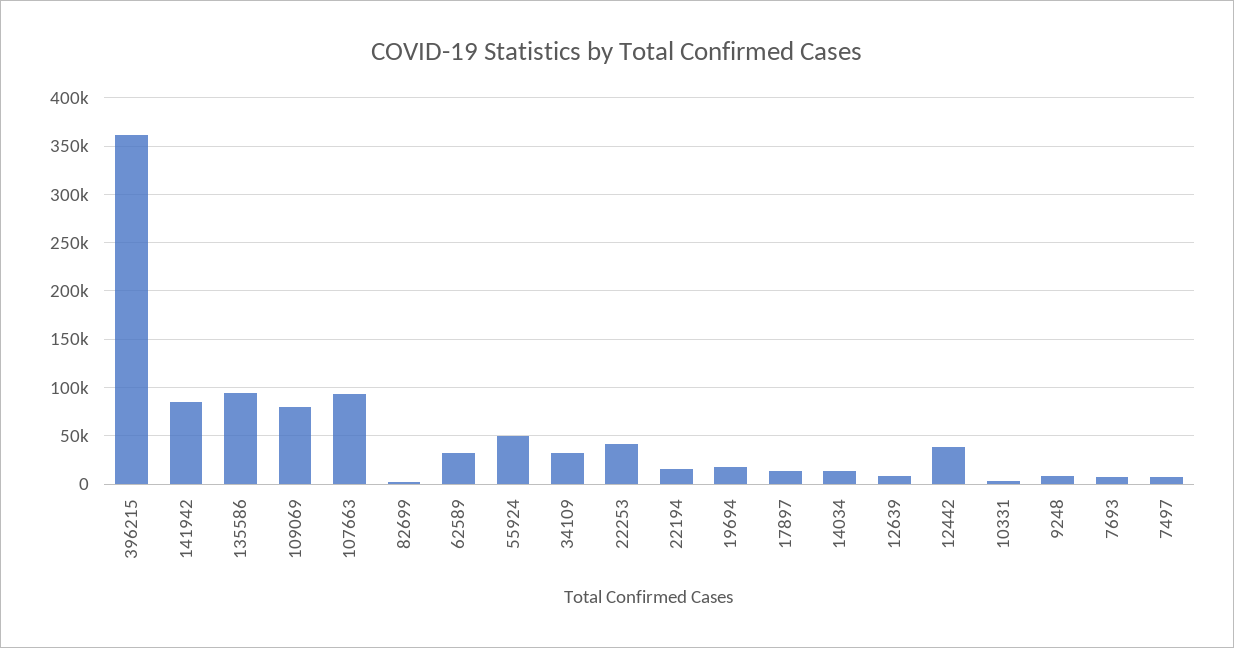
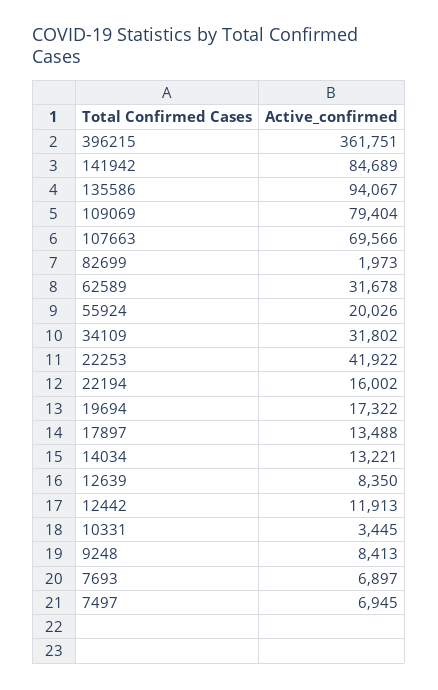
  {
    "396215": 361751,
    "141942": 84689,
    "135586": 94067,
    "109069": 79404,
-   "107663": 90000,
+   "107663": 69566,
    "82699": 1973,
    "62589": 31678,
-   "55924": 50000,
+   "55924": 20026,
    "34109": 31802,
    "22253": 41922,
    "22194": 16002,
    "19694": 17322,
    "17897": 13488,
    "14034": 13221,
    "12639": 8350,
-   "12442": 40000,
+   "12442": 11913,
    "10331": 3445,
    "9248": 8413,
    "7693": 6897,
    "7497": 6945
  }

